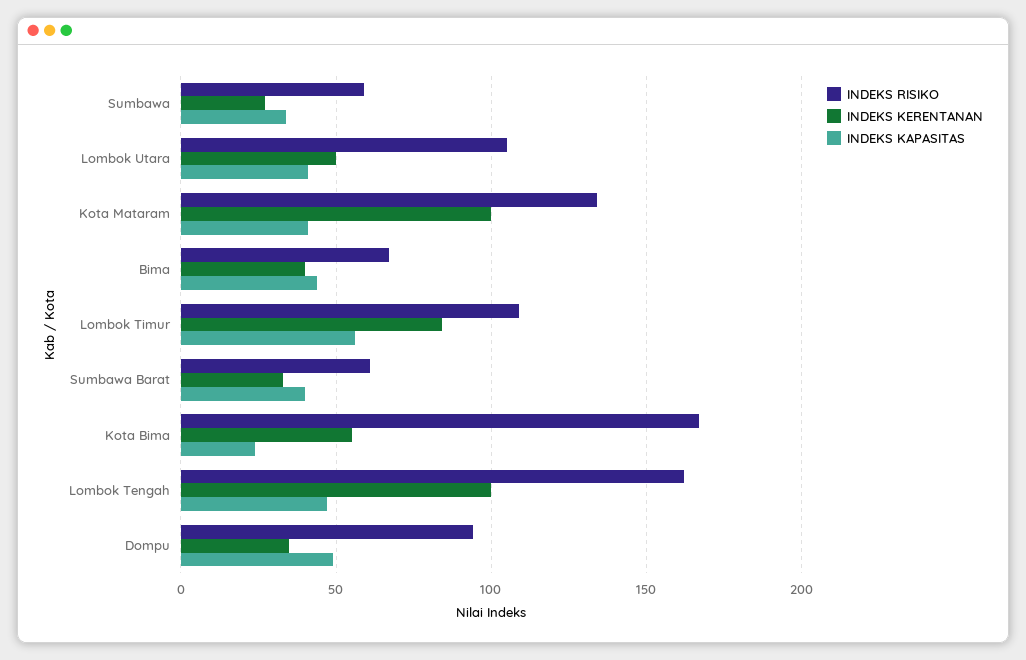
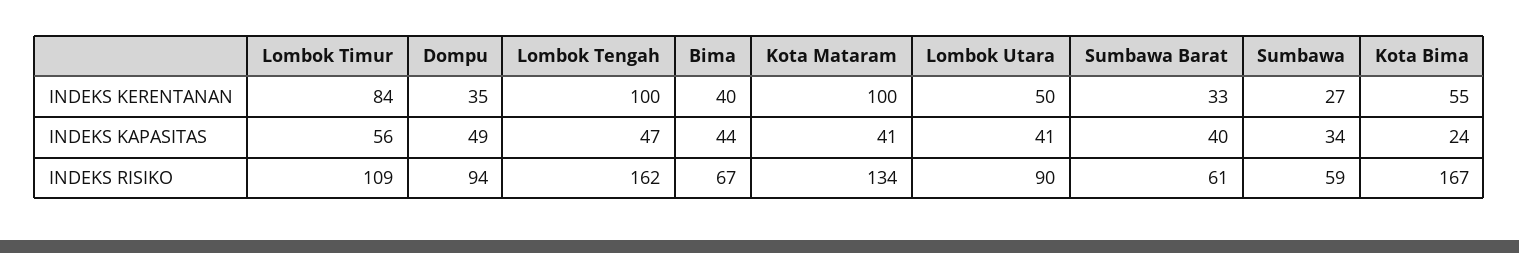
  {
    "INDEKS RISIKO": {
      "Sumbawa": 59,
-     "Lombok Utara": 105,
+     "Lombok Utara": 90,
      "Kota Mataram": 134,
      "Bima": 67,
      "Lombok Timur": 109,
      "Sumbawa Barat": 61,
      "Kota Bima": 167,
      "Lombok Tengah": 162,
      "Dompu": 94
    },
    "INDEKS KERENTANAN": {
      "Sumbawa": 27,
      "Lombok Utara": 50,
      "Kota Mataram": 100,
      "Bima": 40,
      "Lombok Timur": 84,
      "Sumbawa Barat": 33,
      "Kota Bima": 55,
      "Lombok Tengah": 100,
      "Dompu": 35
    },
    "INDEKS KAPASITAS": {
      "Sumbawa": 34,
      "Lombok Utara": 41,
      "Kota Mataram": 41,
      "Bima": 44,
      "Lombok Timur": 56,
      "Sumbawa Barat": 40,
      "Kota Bima": 24,
      "Lombok Tengah": 47,
      "Dompu": 49
    }
  }

